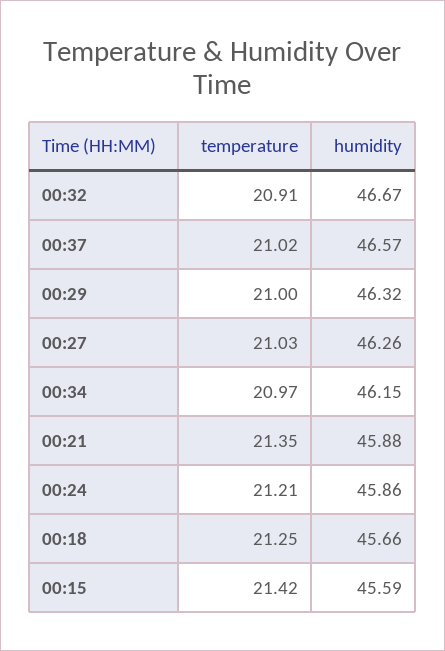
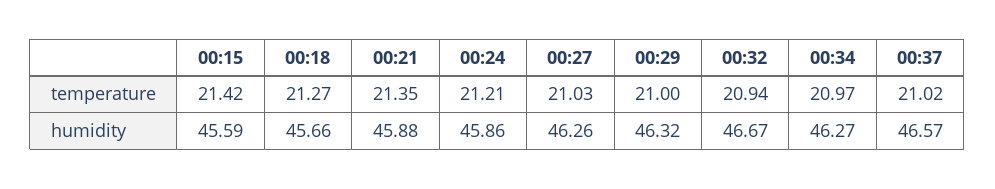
  {
    "temperature": {
-     "00:32": 20.91,
+     "00:32": 20.94,
      "00:37": 21.02,
      "00:29": 21,
      "00:27": 21.03,
      "00:34": 20.97,
      "00:21": 21.35,
      "00:24": 21.21,
-     "00:18": 21.25,
+     "00:18": 21.27,
      "00:15": 21.42
    },
    "humidity": {
      "00:32": 46.67,
      "00:37": 46.57,
      "00:29": 46.32,
      "00:27": 46.26,
-     "00:34": 46.15,
+     "00:34": 46.27,
      "00:21": 45.88,
      "00:24": 45.86,
      "00:18": 45.66,
      "00:15": 45.59
    }
  }

